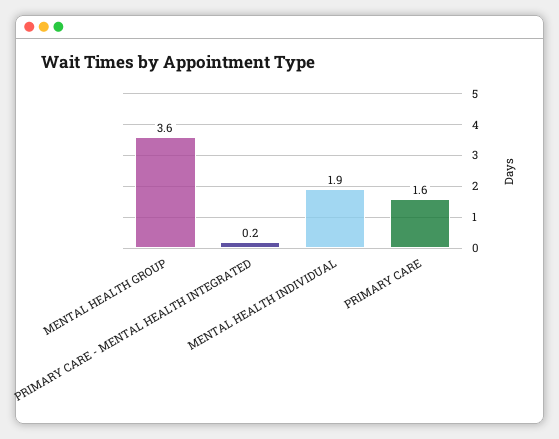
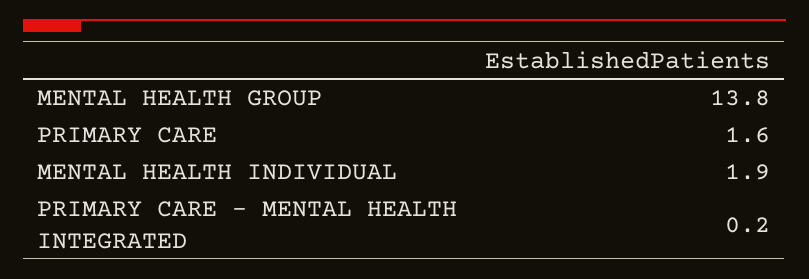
  {
-   "MENTAL HEALTH GROUP": 3.6,
+   "MENTAL HEALTH GROUP": 13.8,
    "PRIMARY CARE - MENTAL HEALTH INTEGRATED": 0.2,
    "MENTAL HEALTH INDIVIDUAL": 1.9,
    "PRIMARY CARE": 1.6
  }

